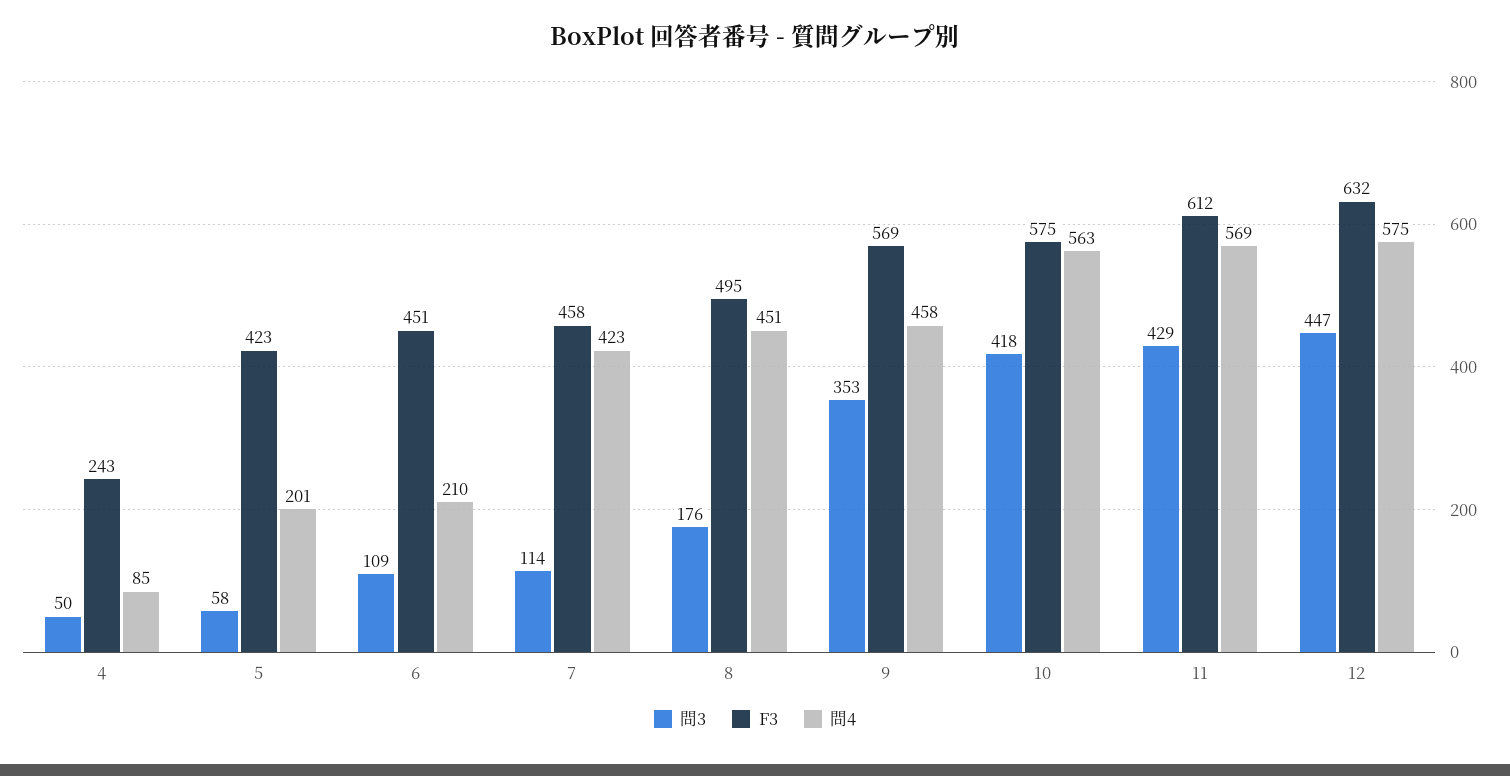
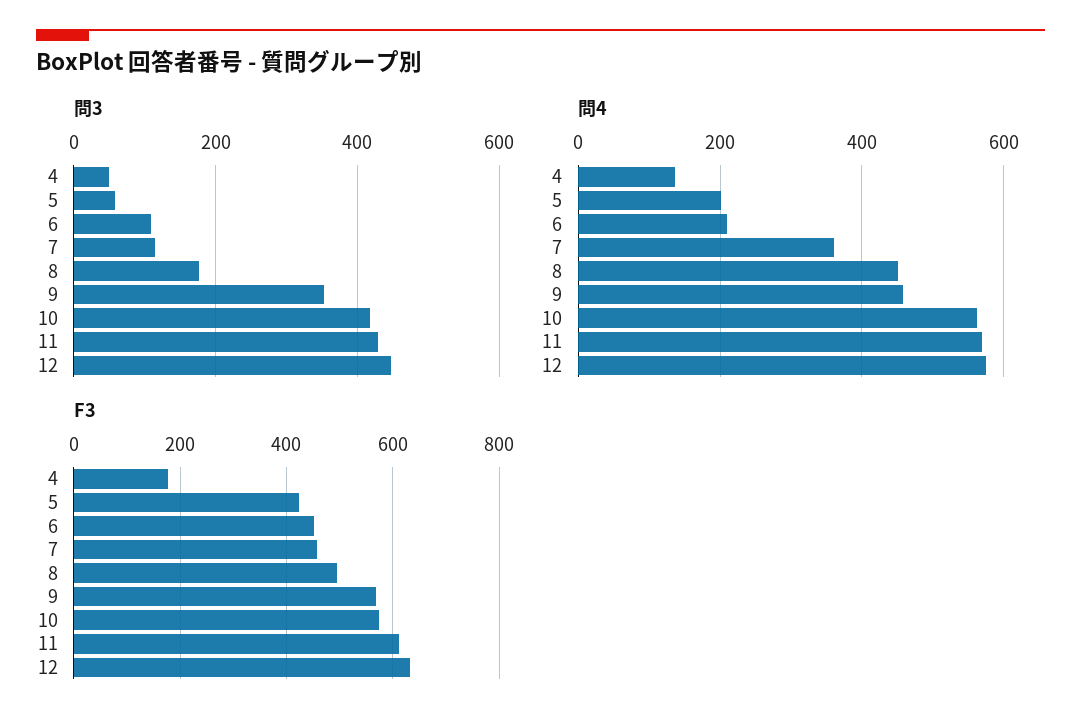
  {
    "問3": {
      "4": 50,
      "5": 58,
      "6": 109,
      "7": 114,
      "8": 176,
      "9": 353,
      "10": 418,
      "11": 429,
      "12": 447
    },
    "F3": {
-     "4": 243,
+     "4": 180,
      "5": 423,
      "6": 451,
      "7": 458,
      "8": 495,
      "9": 569,
      "10": 575,
      "11": 612,
      "12": 632
    },
    "問4": {
-     "4": 85,
+     "4": 140,
      "5": 201,
      "6": 210,
-     "7": 423,
+     "7": 360,
      "8": 451,
      "9": 458,
      "10": 563,
      "11": 569,
      "12": 575
    }
  }

